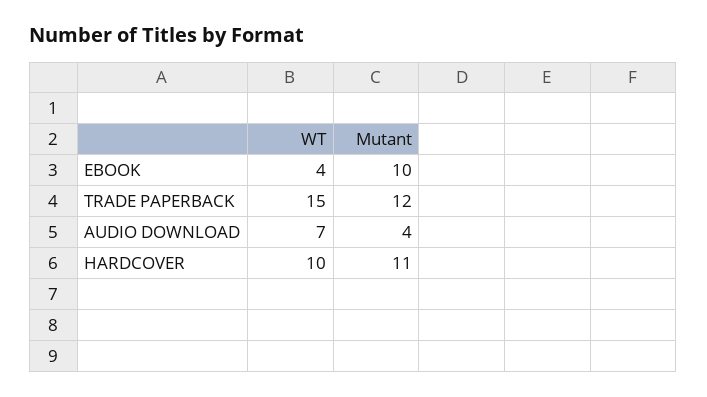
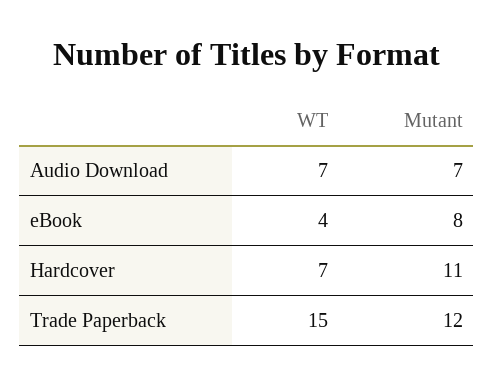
  {
    "WT": {
      "EBOOK": 4,
      "TRADE PAPERBACK": 15,
      "AUDIO DOWNLOAD": 7,
-     "HARDCOVER": 10
+     "HARDCOVER": 7
    },
    "Mutant": {
-     "EBOOK": 10,
+     "EBOOK": 8,
      "TRADE PAPERBACK": 12,
-     "AUDIO DOWNLOAD": 4,
+     "AUDIO DOWNLOAD": 7,
      "HARDCOVER": 11
    }
  }

